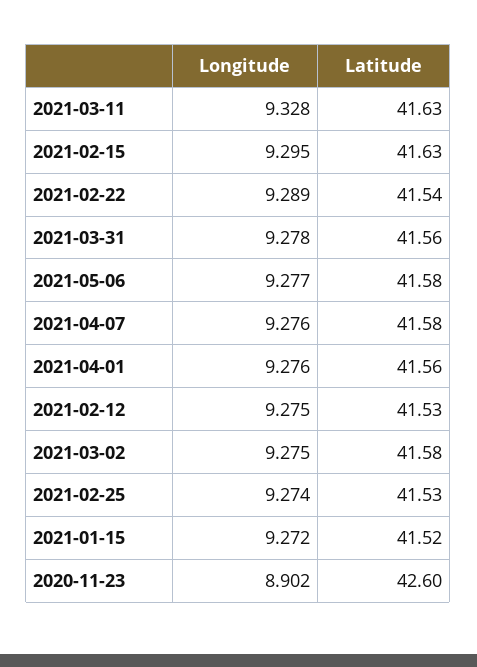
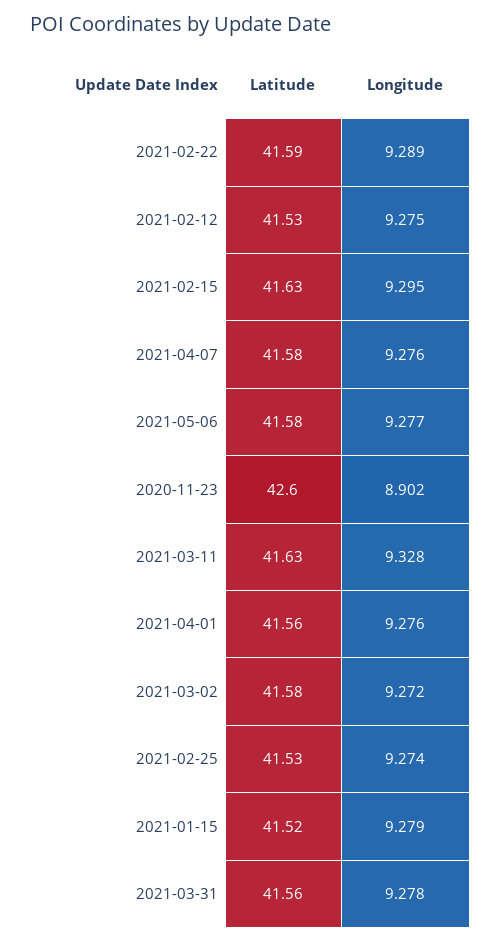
  {
    "Longitude": {
      "2021-03-11": 9.328,
      "2021-02-15": 9.295,
      "2021-02-22": 9.289,
      "2021-03-31": 9.278,
      "2021-05-06": 9.277,
      "2021-04-07": 9.276,
      "2021-04-01": 9.276,
      "2021-02-12": 9.275,
-     "2021-03-02": 9.275,
+     "2021-03-02": 9.272,
      "2021-02-25": 9.274,
-     "2021-01-15": 9.272,
+     "2021-01-15": 9.279,
      "2020-11-23": 8.902
    },
    "Latitude": {
      "2021-03-11": 41.63,
      "2021-02-15": 41.63,
-     "2021-02-22": 41.54,
+     "2021-02-22": 41.59,
      "2021-03-31": 41.56,
      "2021-05-06": 41.58,
      "2021-04-07": 41.58,
      "2021-04-01": 41.56,
      "2021-02-12": 41.53,
      "2021-03-02": 41.58,
      "2021-02-25": 41.53,
      "2021-01-15": 41.52,
      "2020-11-23": 42.6
    }
  }

